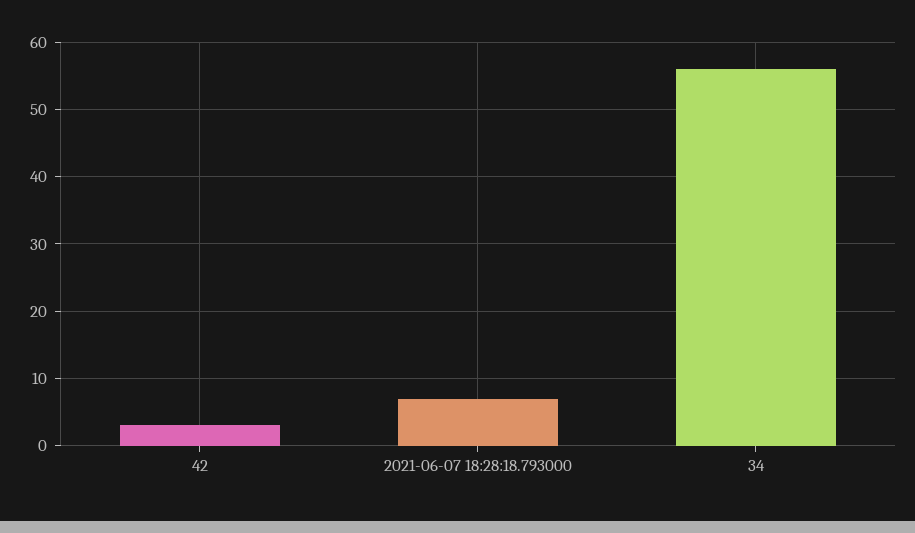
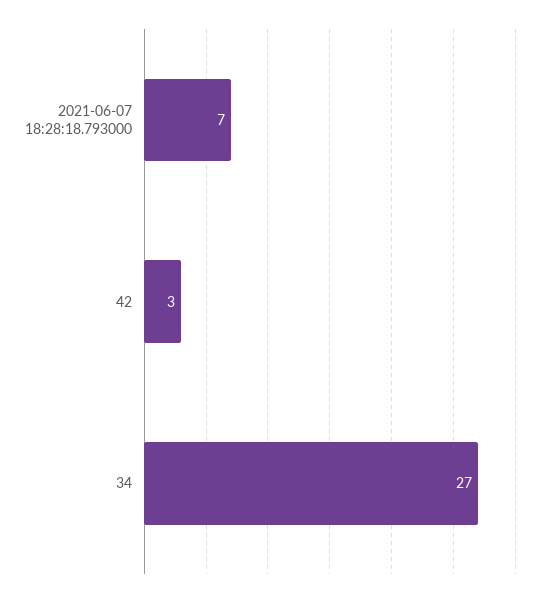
  {
    "42": 3,
    "2021-06-07 18:28:18.793000": 7,
-   "34": 56
+   "34": 27
  }

